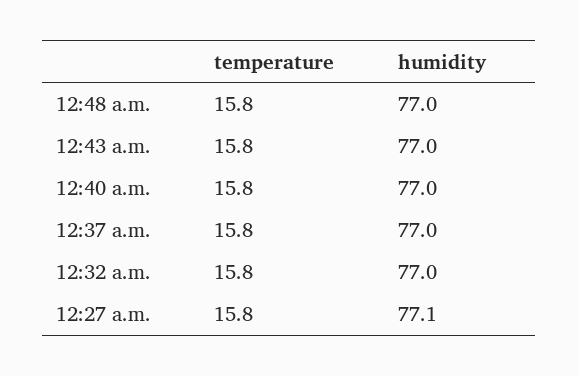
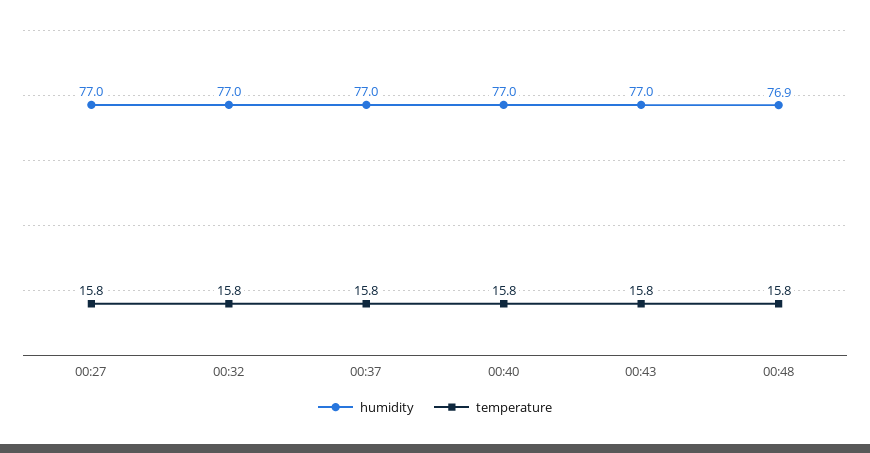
  {
    "temperature": {
      "12:48 a.m.": 15.8,
      "12:43 a.m.": 15.8,
      "12:40 a.m.": 15.8,
      "12:37 a.m.": 15.8,
      "12:32 a.m.": 15.8,
      "12:27 a.m.": 15.8
    },
    "humidity": {
-     "12:48 a.m.": 77,
+     "12:48 a.m.": 76.9,
      "12:43 a.m.": 77,
      "12:40 a.m.": 77,
      "12:37 a.m.": 77,
      "12:32 a.m.": 77,
-     "12:27 a.m.": 77.1
+     "12:27 a.m.": 77
    }
  }

